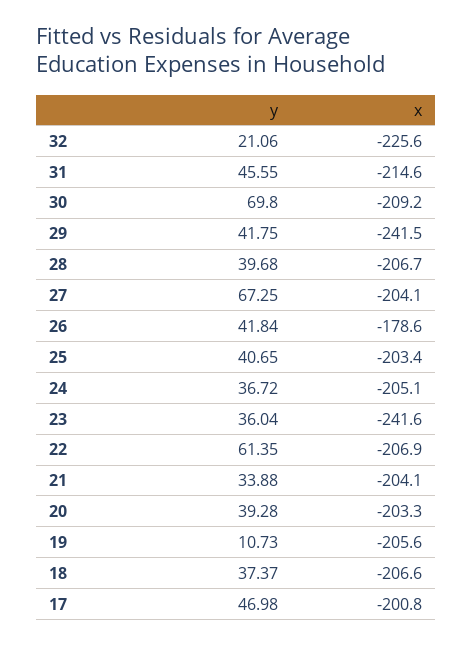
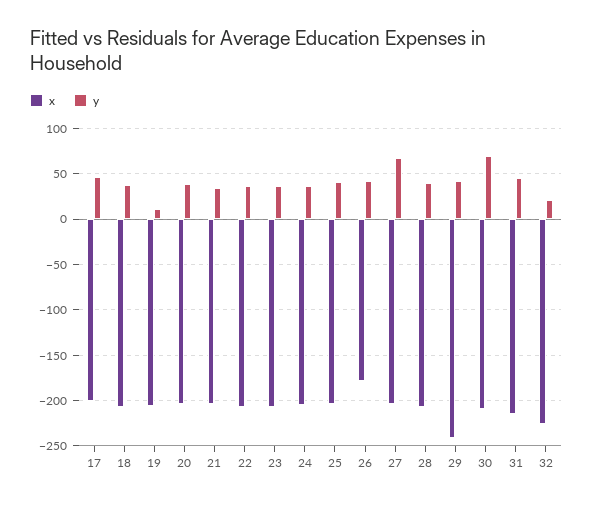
  {
    "y": {
      "32": 21.06,
      "31": 45.55,
      "30": 69.8,
      "29": 41.75,
      "28": 39.68,
      "27": 67.25,
      "26": 41.84,
      "25": 40.65,
      "24": 36.72,
      "23": 36.04,
-     "22": 61.35,
+     "22": 40,
      "21": 33.88,
      "20": 39.28,
      "19": 10.73,
      "18": 37.37,
      "17": 46.98
    },
    "x": {
      "32": -225.6,
      "31": -214.6,
      "30": -209.2,
      "29": -241.5,
      "28": -206.7,
      "27": -204.1,
      "26": -178.6,
      "25": -203.4,
      "24": -205.1,
-     "23": -241.6,
+     "23": -210,
      "22": -206.9,
      "21": -204.1,
      "20": -203.3,
      "19": -205.6,
      "18": -206.6,
      "17": -200.8
    }
  }

